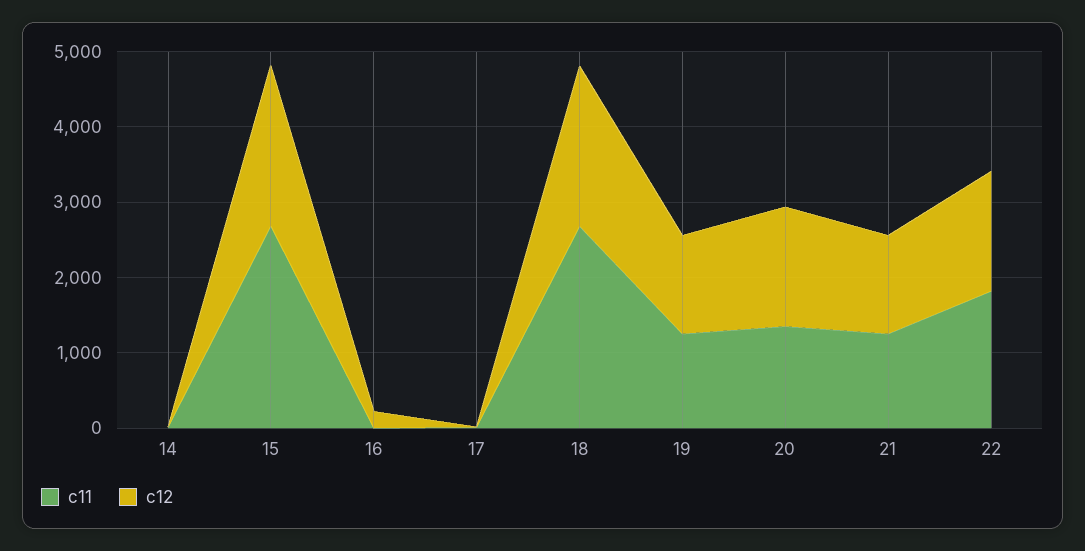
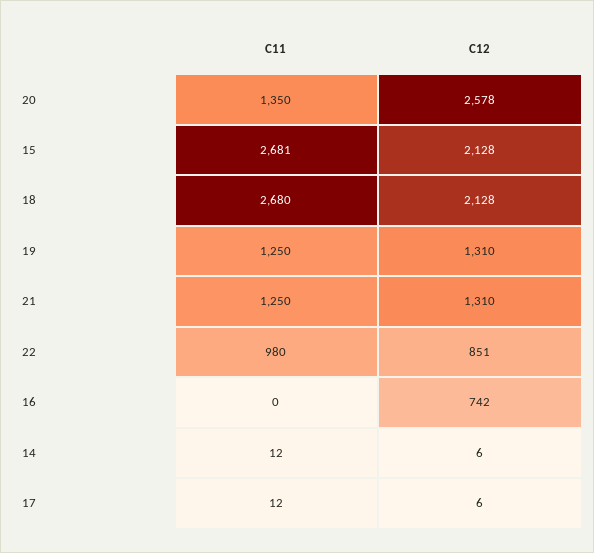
  {
    "c11": {
      "14": 12,
      "15": 2681,
      "16": 0,
      "17": 12,
      "18": 2680,
      "19": 1250,
      "20": 1350,
      "21": 1250,
-     "22": 1800
+     "22": 980
    },
    "c12": {
      "14": 6,
      "15": 2128,
-     "16": 200,
+     "16": 742,
      "17": 6,
      "18": 2128,
      "19": 1310,
-     "20": 1600,
+     "20": 2578,
      "21": 1310,
-     "22": 1600
+     "22": 851
    }
  }

